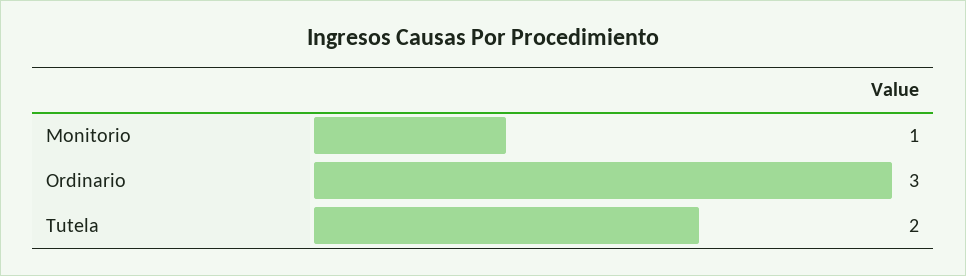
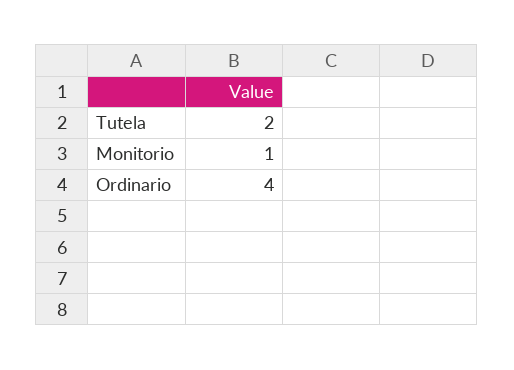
  {
    "Monitorio": 1,
-   "Ordinario": 3,
+   "Ordinario": 4,
    "Tutela": 2
  }

